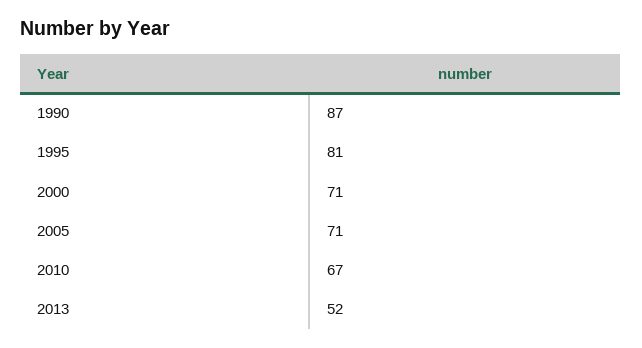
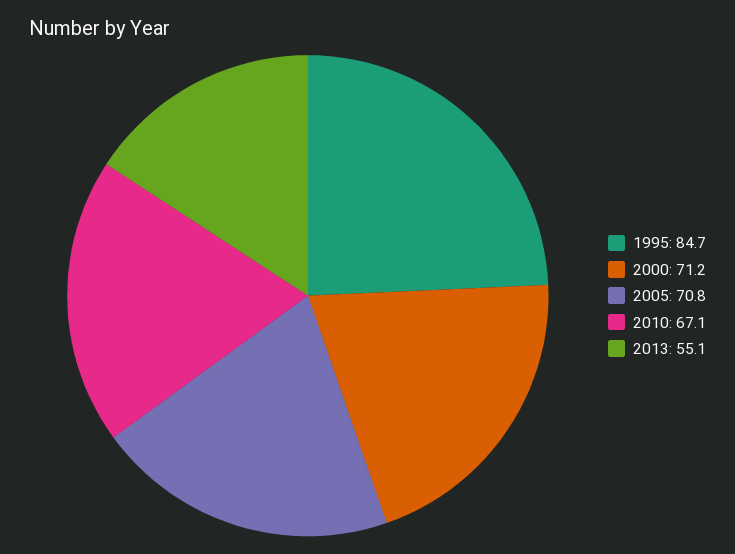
  {
-   "1990": 87,
-   "1995": 81,
+   "1995": 84.7,
    "2000": 71.2,
    "2005": 70.8,
    "2010": 67.1,
-   "2013": 52
+   "2013": 55.1
  }

